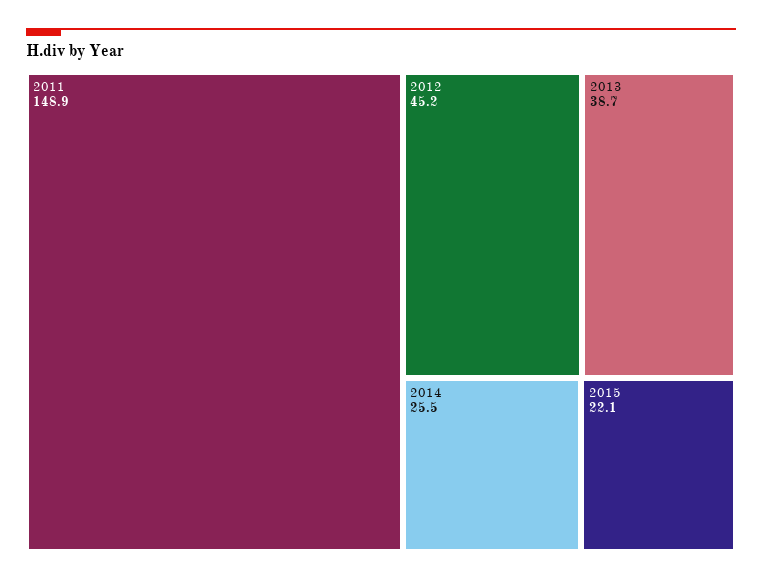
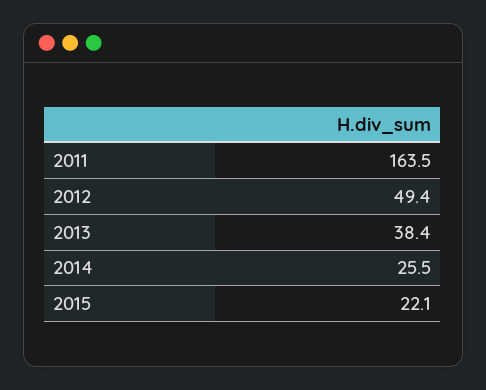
  {
-   "2011": 148.9,
+   "2011": 163.5,
-   "2012": 45.2,
+   "2012": 49.4,
-   "2013": 38.7,
+   "2013": 38.4,
    "2014": 25.5,
    "2015": 22.1
  }

